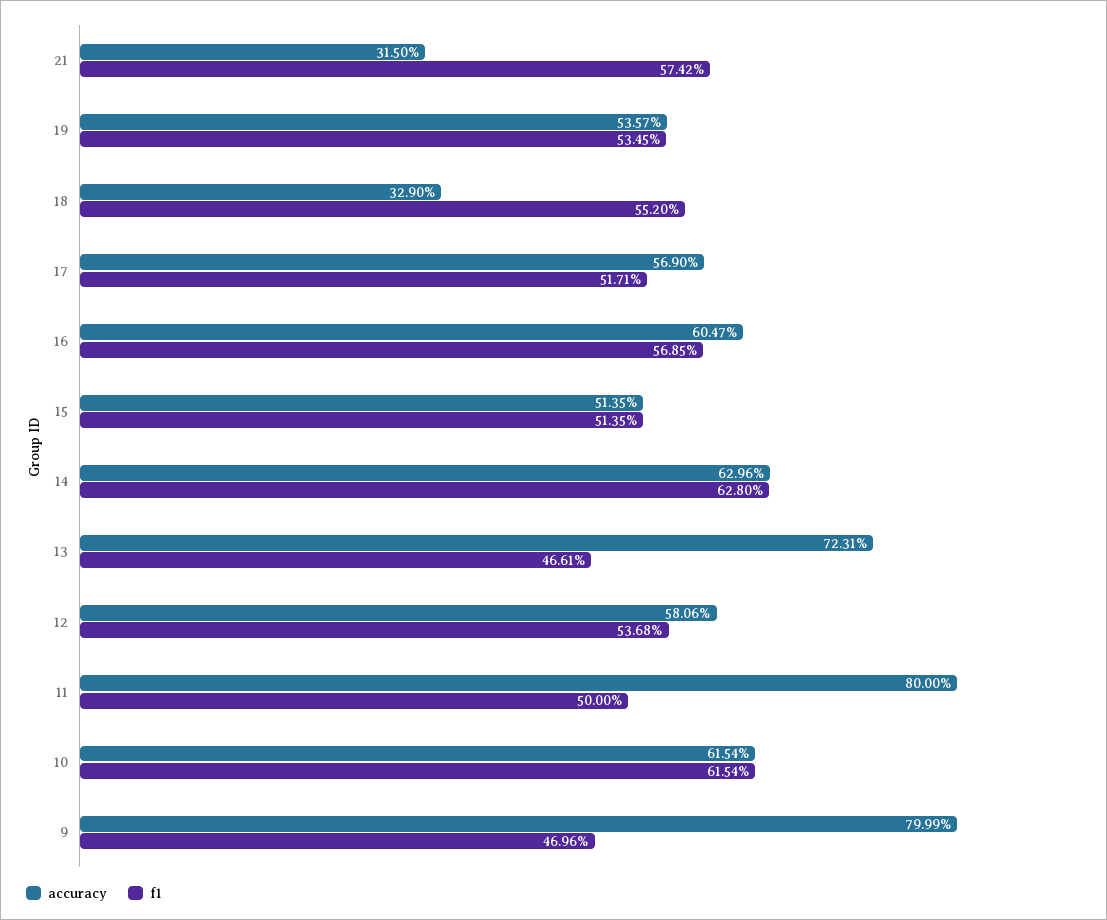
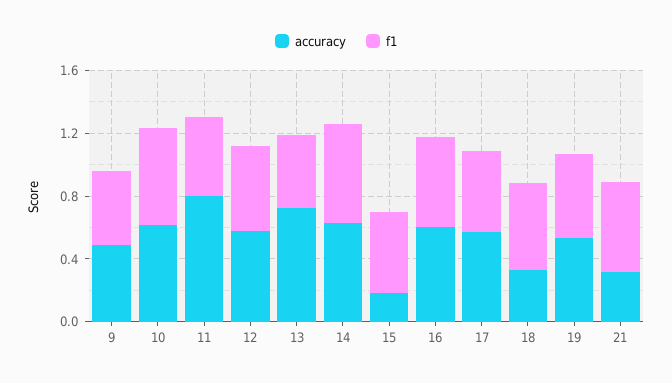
  {
    "accuracy": {
      "21": 0.315,
      "19": 0.5357,
      "18": 0.329,
      "17": 0.569,
      "16": 0.6047,
-     "15": 0.5135,
+     "15": 0.2,
      "14": 0.6296,
      "13": 0.7231,
      "12": 0.5806,
      "11": 0.8,
      "10": 0.6154,
-     "9": 0.7999
+     "9": 0.5
    },
    "f1": {
      "21": 0.5742,
      "19": 0.5345,
      "18": 0.552,
      "17": 0.5171,
      "16": 0.5685,
      "15": 0.5135,
      "14": 0.628,
      "13": 0.4661,
      "12": 0.5368,
      "11": 0.5,
      "10": 0.6154,
      "9": 0.4696
    }
  }

